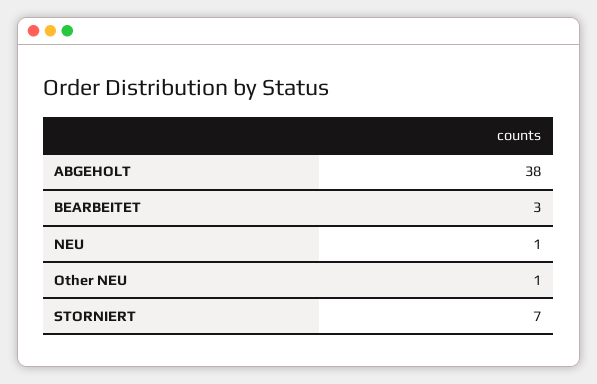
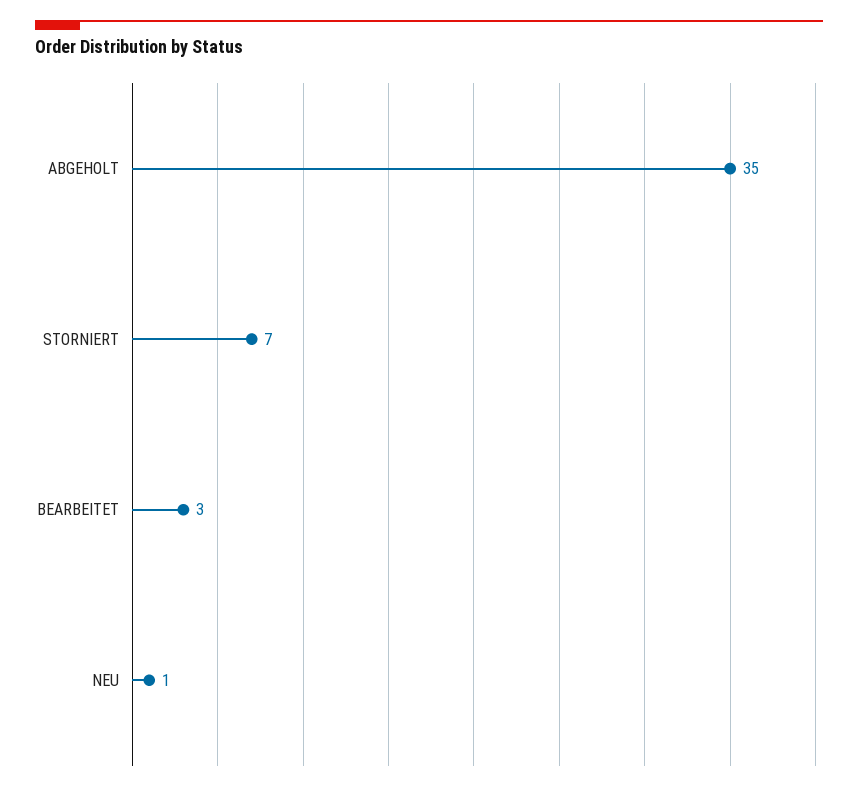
  {
-   "ABGEHOLT": 38,
+   "ABGEHOLT": 35,
    "BEARBEITET": 3,
    "NEU": 1,
-   "Other NEU": 1,
    "STORNIERT": 7
  }

